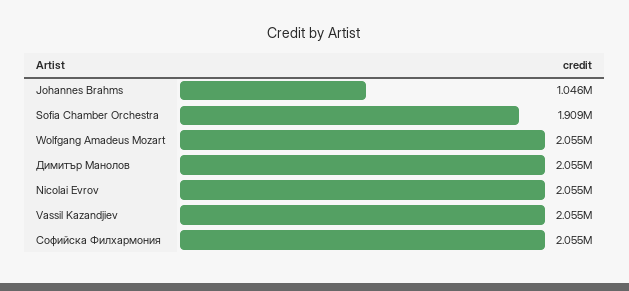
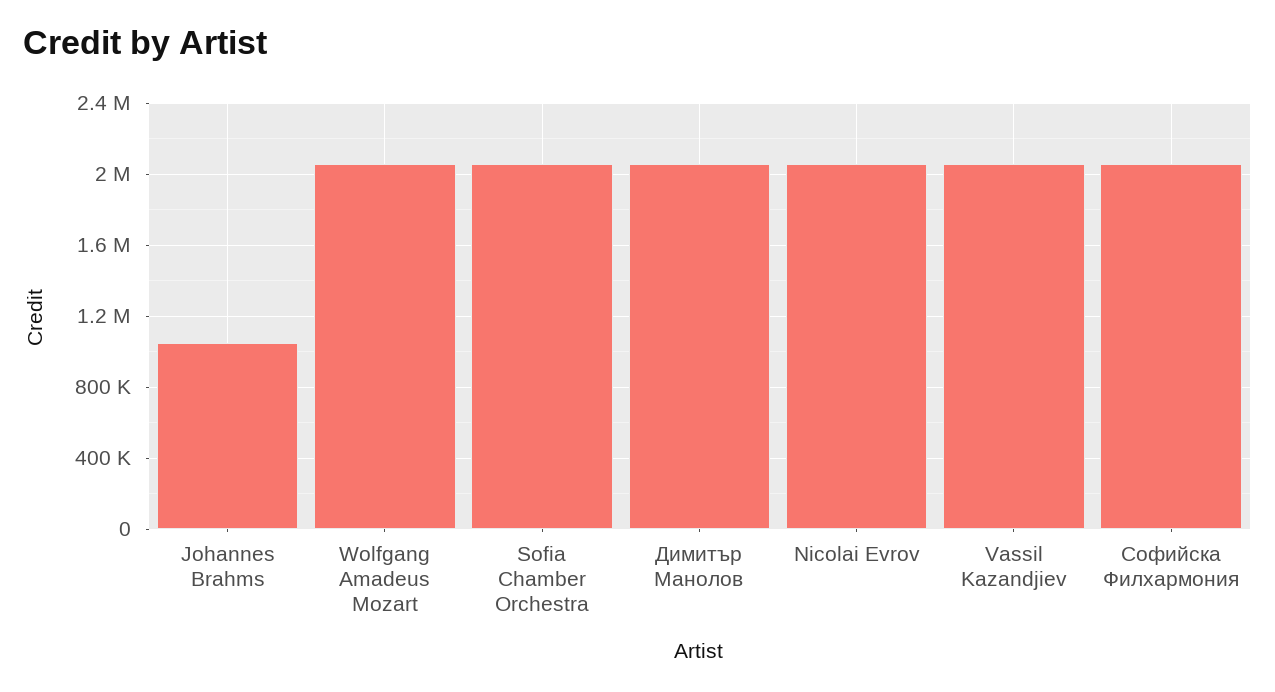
  {
    "Johannes Brahms": 1046000,
-   "Sofia Chamber Orchestra": 1909000,
+   "Sofia Chamber Orchestra": 2050000,
    "Wolfgang Amadeus Mozart": 2055000,
    "Димитър Манолов": 2055000,
    "Nicolai Evrov": 2055000,
    "Vassil Kazandjiev": 2055000,
    "Софийска Филхармония": 2055000
  }

